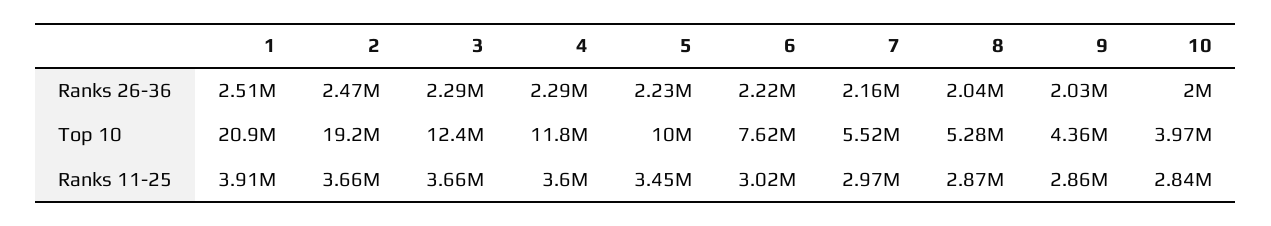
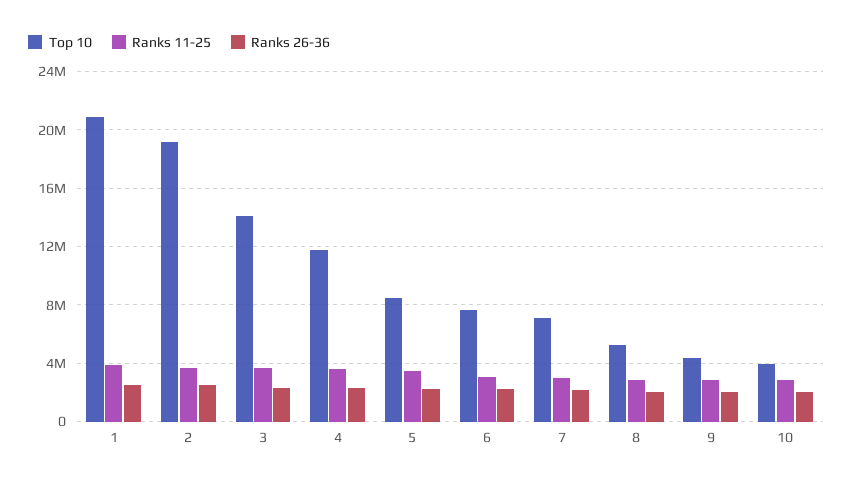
  {
    "Ranks 26-36": {
      "1": 2510000,
      "2": 2470000,
      "3": 2290000,
      "4": 2290000,
      "5": 2230000,
      "6": 2220000,
      "7": 2160000,
      "8": 2040000,
      "9": 2030000,
      "10": 2000000
    },
    "Top 10": {
      "1": 20900000,
      "2": 19200000,
-     "3": 12400000,
+     "3": 14000000,
      "4": 11800000,
-     "5": 10000000,
+     "5": 8500000,
      "6": 7620000,
-     "7": 5520000,
+     "7": 7000000,
      "8": 5280000,
      "9": 4360000,
      "10": 3970000
    },
    "Ranks 11-25": {
      "1": 3910000,
      "2": 3660000,
      "3": 3660000,
      "4": 3600000,
      "5": 3450000,
      "6": 3020000,
      "7": 2970000,
      "8": 2870000,
      "9": 2860000,
      "10": 2840000
    }
  }

